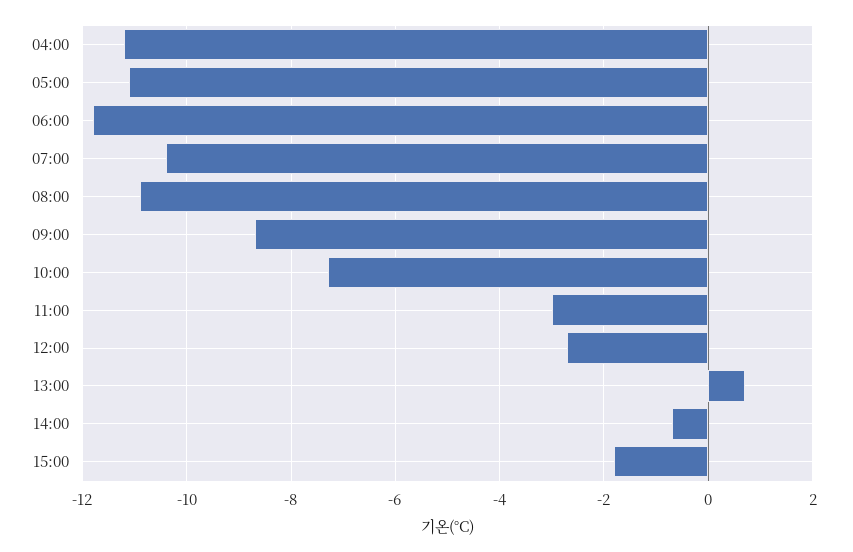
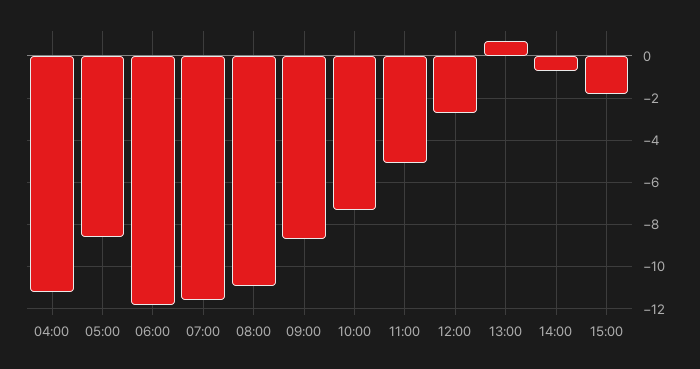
  {
    "04:00": -11,
-   "05:00": -11,
+   "05:00": -8.5,
    "06:00": -12,
-   "07:00": -10.5,
+   "07:00": -11.5,
    "08:00": -11,
    "09:00": -8.5,
    "10:00": -7.5,
-   "11:00": -3,
+   "11:00": -5,
    "12:00": -2.5,
    "13:00": 0.5,
    "14:00": -0.5,
    "15:00": -2
  }

